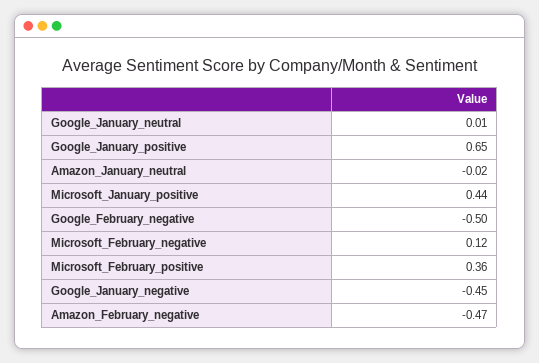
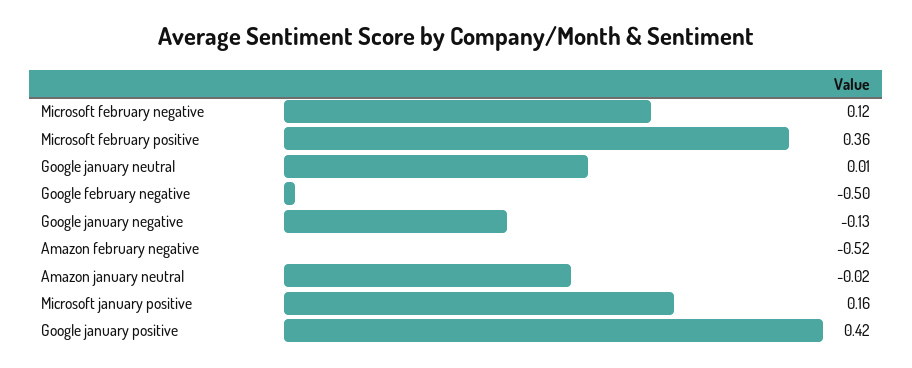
  {
    "Google_January_neutral": 0.01,
-   "Google_January_positive": 0.65,
+   "Google_January_positive": 0.42,
    "Amazon_January_neutral": -0.02,
-   "Microsoft_January_positive": 0.44,
+   "Microsoft_January_positive": 0.16,
    "Google_February_negative": -0.5,
    "Microsoft_February_negative": 0.12,
    "Microsoft_February_positive": 0.36,
-   "Google_January_negative": -0.45,
+   "Google_January_negative": -0.13,
-   "Amazon_February_negative": -0.47
+   "Amazon_February_negative": -0.52
  }

